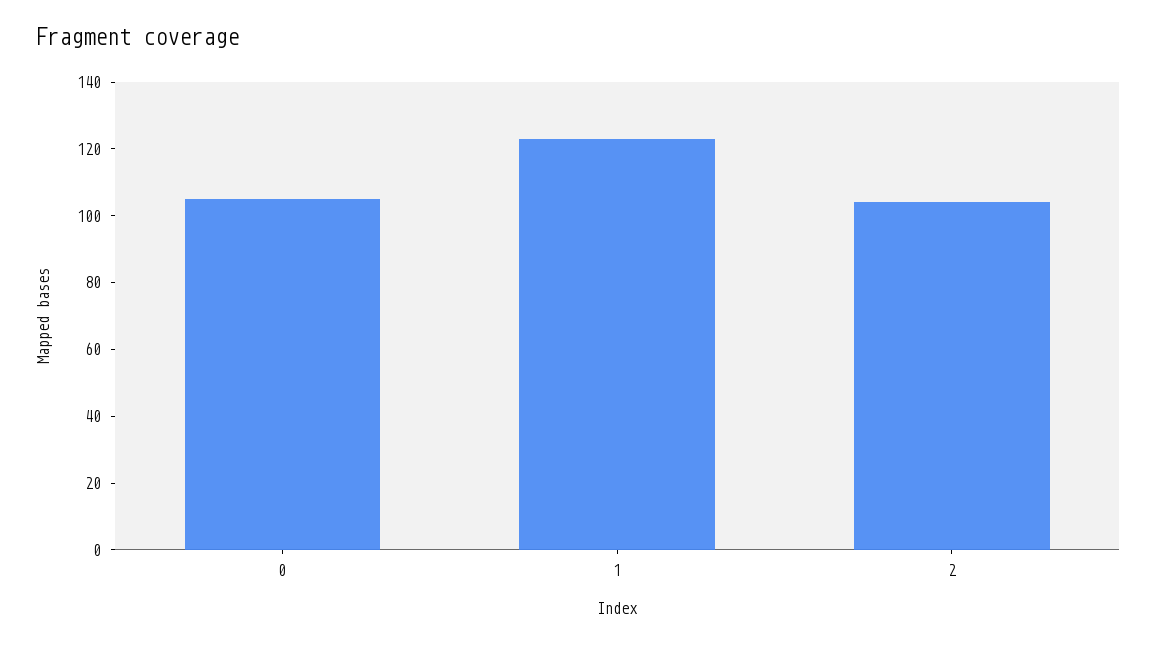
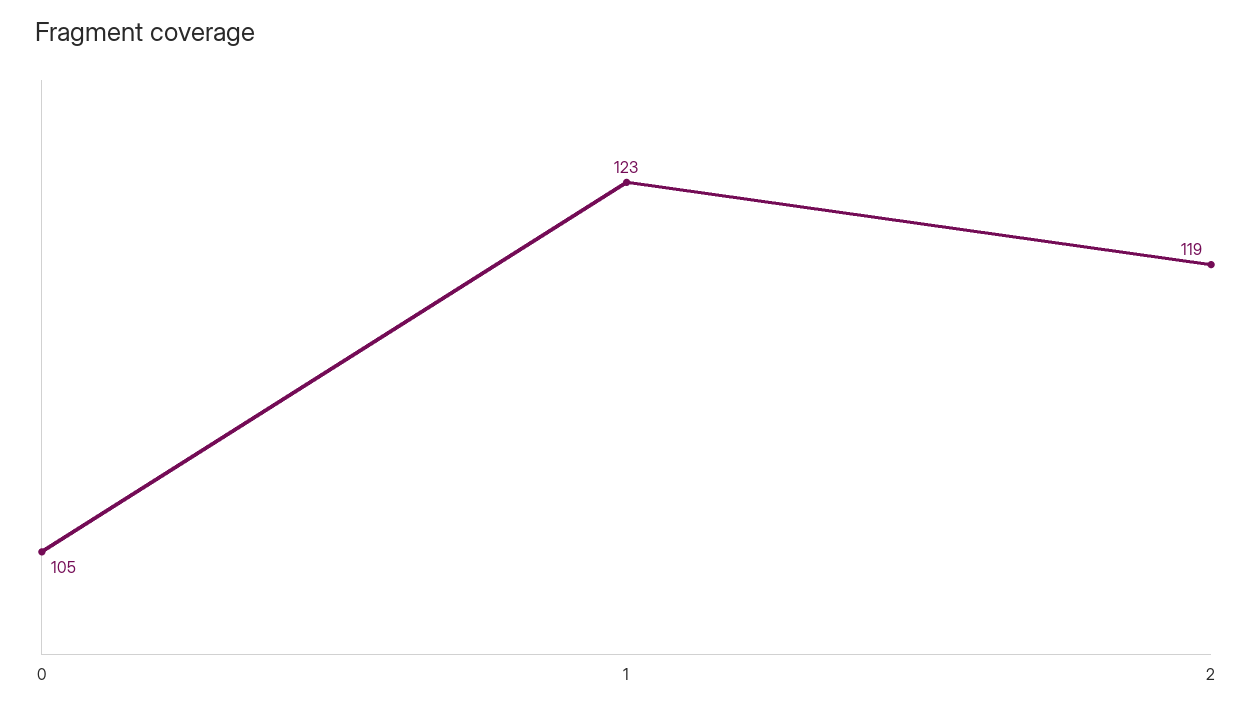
  {
    "0": 105,
    "1": 123,
-   "2": 105
+   "2": 119
  }

